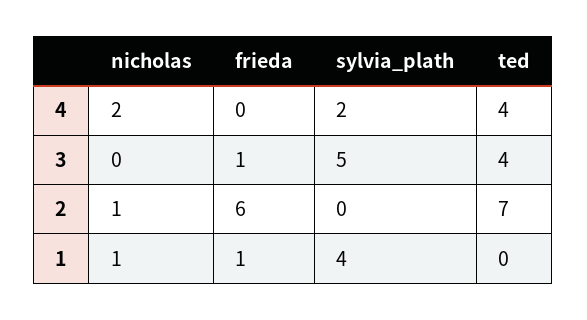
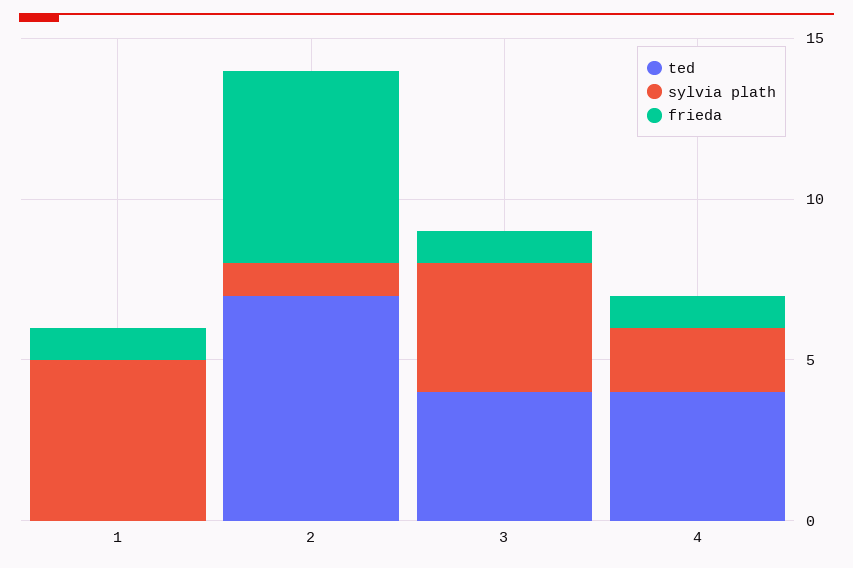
  {
-   "nicholas": {
-     "4": 2,
-     "3": 0,
-     "2": 1,
-     "1": 1
-   },
    "frieda": {
-     "4": 0,
+     "4": 1,
      "3": 1,
      "2": 6,
      "1": 1
    },
    "sylvia_plath": {
      "4": 2,
-     "3": 5,
+     "3": 4,
-     "2": 0,
+     "2": 1,
-     "1": 4
+     "1": 5
    },
    "ted": {
      "4": 4,
      "3": 4,
      "2": 7,
      "1": 0
    }
  }

